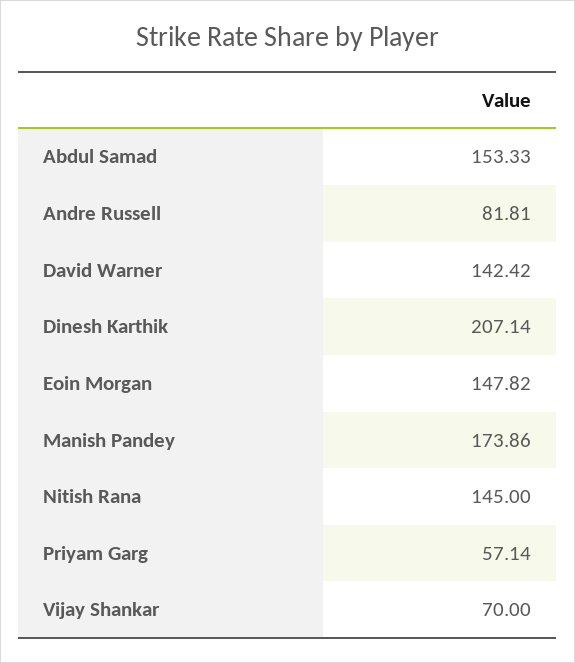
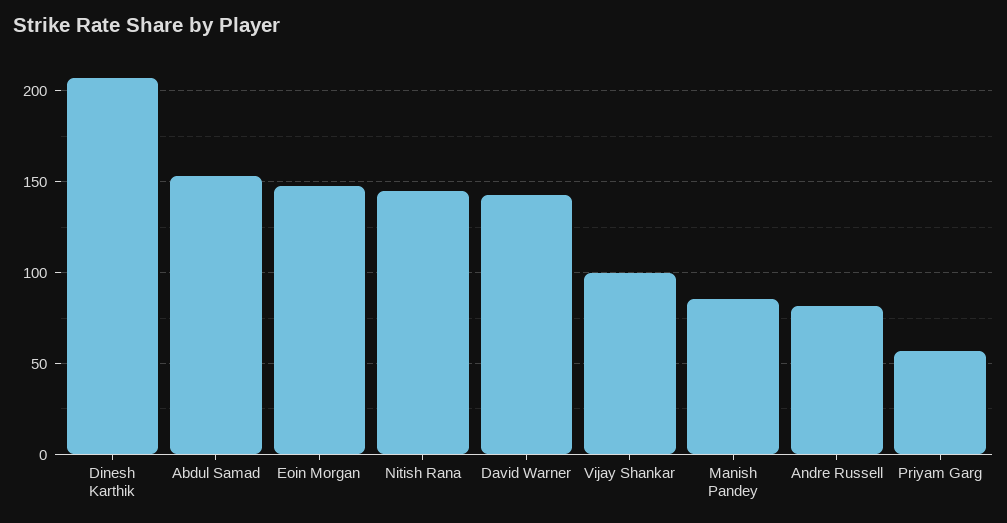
  {
    "Abdul Samad": 153.33,
    "Andre Russell": 81.81,
    "David Warner": 142.42,
    "Dinesh Karthik": 207.14,
    "Eoin Morgan": 147.82,
-   "Manish Pandey": 173.86,
+   "Manish Pandey": 85,
    "Nitish Rana": 145,
    "Priyam Garg": 57.14,
-   "Vijay Shankar": 70
+   "Vijay Shankar": 100
  }

